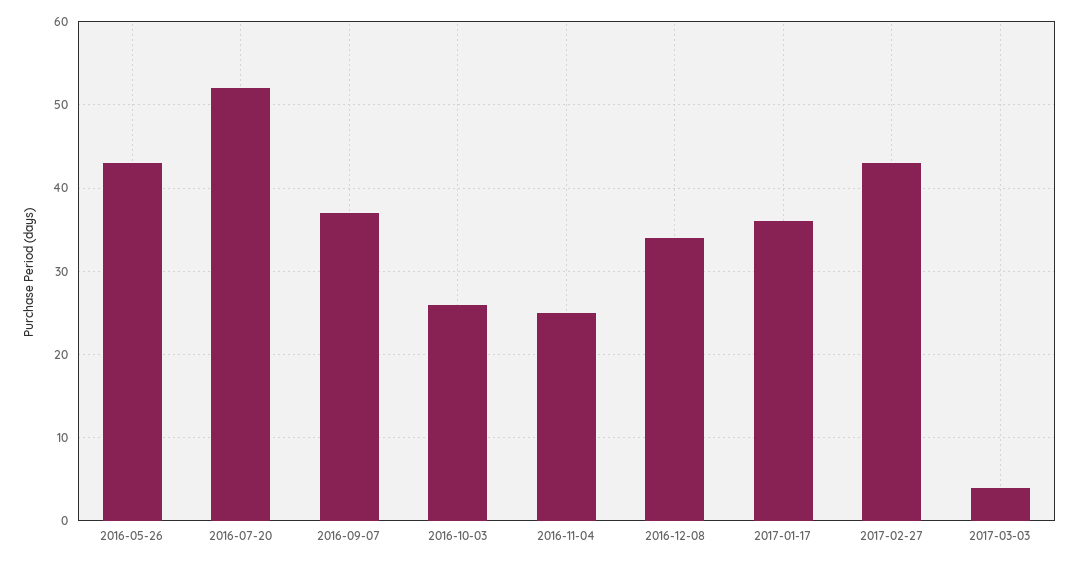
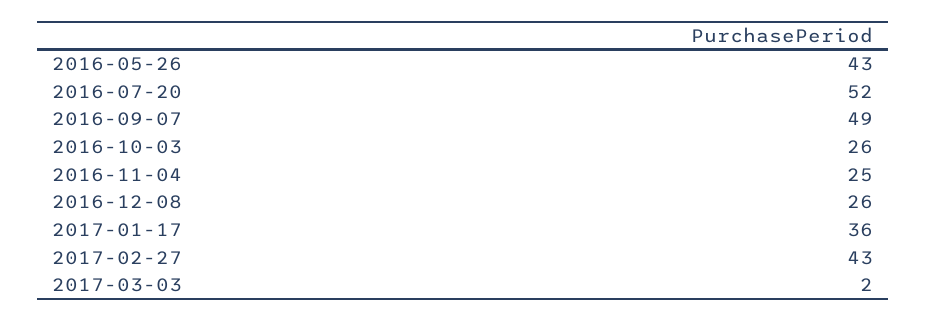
  {
    "2016-05-26": 43,
    "2016-07-20": 52,
-   "2016-09-07": 37,
+   "2016-09-07": 49,
    "2016-10-03": 26,
    "2016-11-04": 25,
-   "2016-12-08": 34,
+   "2016-12-08": 26,
    "2017-01-17": 36,
    "2017-02-27": 43,
-   "2017-03-03": 4
+   "2017-03-03": 2
  }

